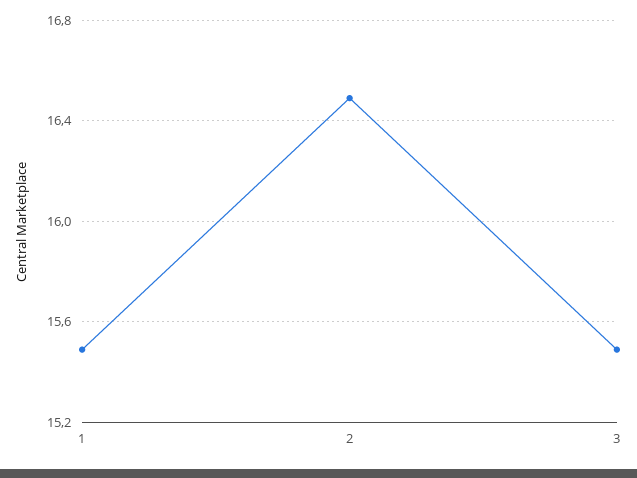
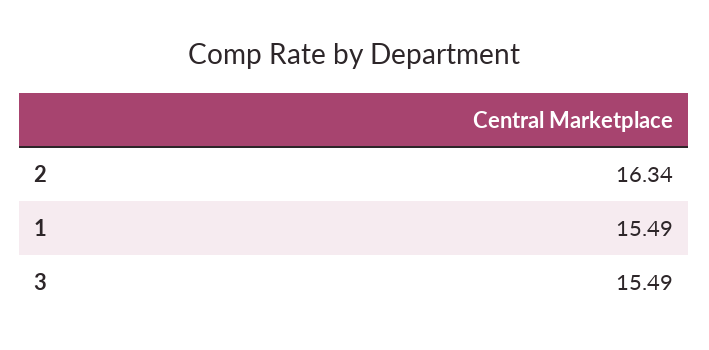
  {
    "1": 15.49,
-   "2": 16.5,
+   "2": 16.34,
    "3": 15.49
  }

